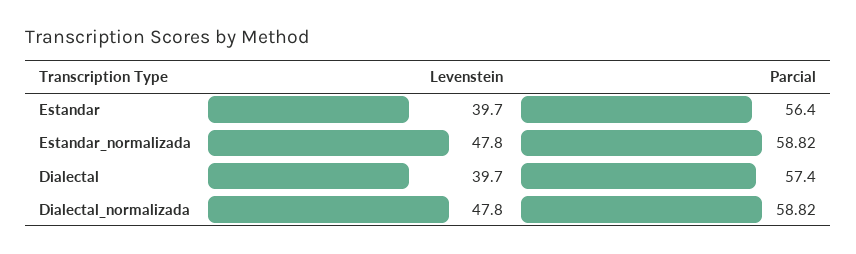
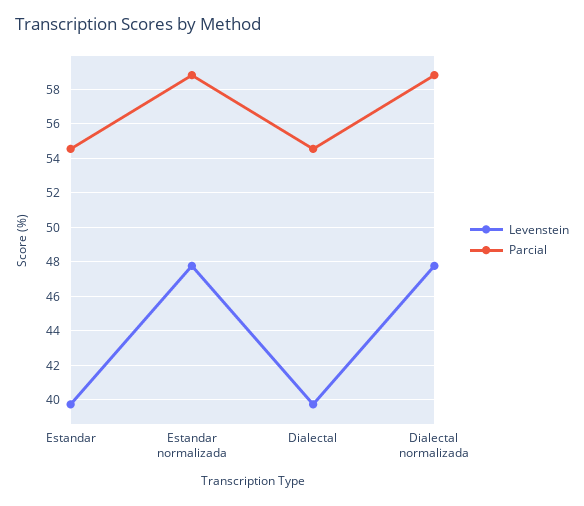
  {
    "Levenstein": {
      "Estandar": 39.7,
      "Estandar_normalizada": 47.8,
      "Dialectal": 39.7,
      "Dialectal_normalizada": 47.8
    },
    "Parcial": {
-     "Estandar": 56.4,
+     "Estandar": 54.5,
      "Estandar_normalizada": 58.82,
-     "Dialectal": 57.4,
+     "Dialectal": 54.5,
      "Dialectal_normalizada": 58.82
    }
  }

